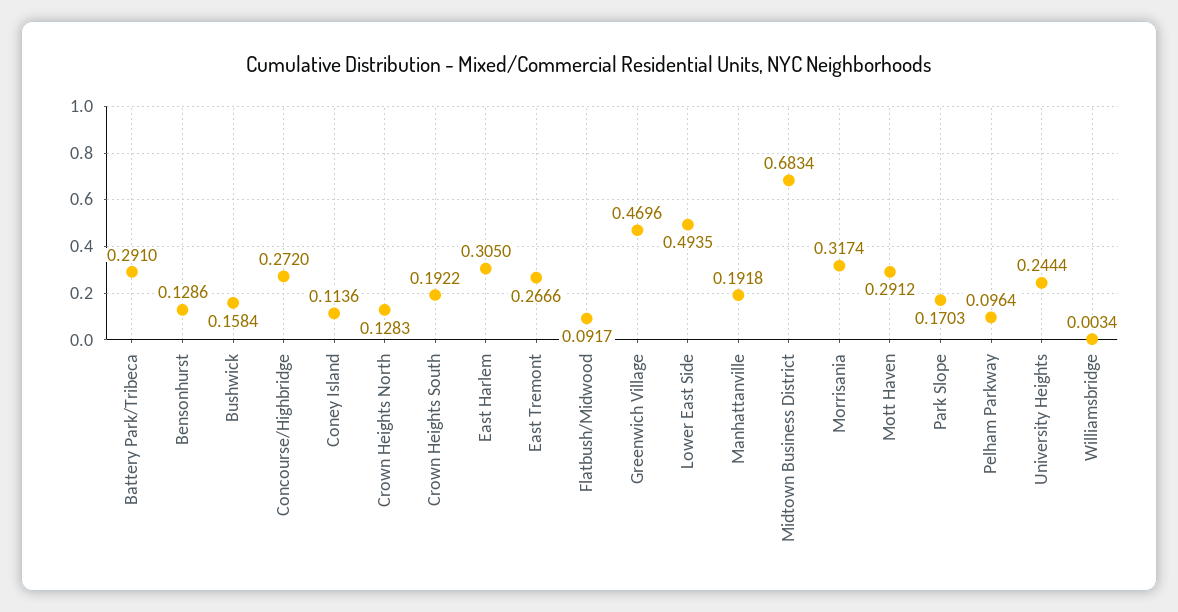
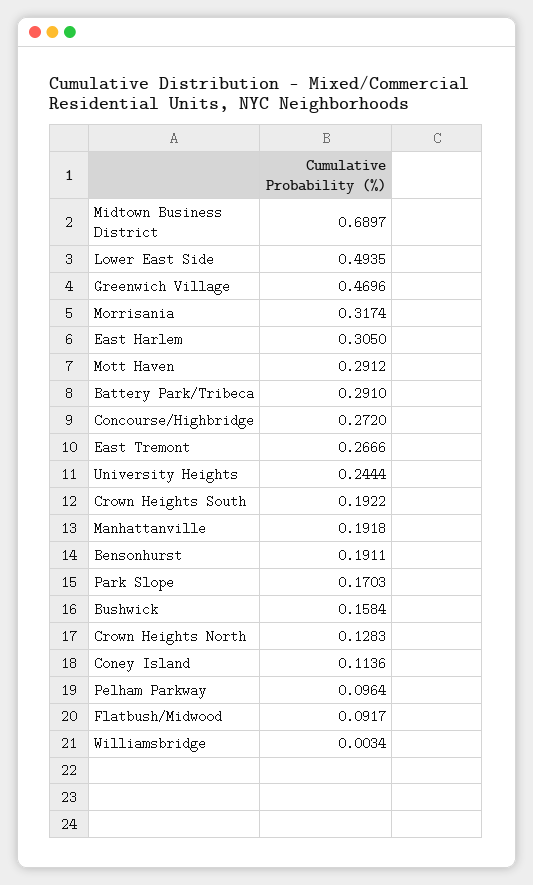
  {
    "Battery Park/Tribeca": 0.291,
-   "Bensonhurst": 0.1286,
+   "Bensonhurst": 0.1911,
    "Bushwick": 0.1584,
    "Concourse/Highbridge": 0.272,
    "Coney Island": 0.1136,
    "Crown Heights North": 0.1283,
    "Crown Heights South": 0.1922,
    "East Harlem": 0.305,
    "East Tremont": 0.2666,
    "Flatbush/Midwood": 0.0917,
    "Greenwich Village": 0.4696,
    "Lower East Side": 0.4935,
    "Manhattanville": 0.1918,
-   "Midtown Business District": 0.6834,
+   "Midtown Business District": 0.6897,
    "Morrisania": 0.3174,
    "Mott Haven": 0.2912,
    "Park Slope": 0.1703,
    "Pelham Parkway": 0.0964,
    "University Heights": 0.2444,
    "Williamsbridge": 0.0034
  }

